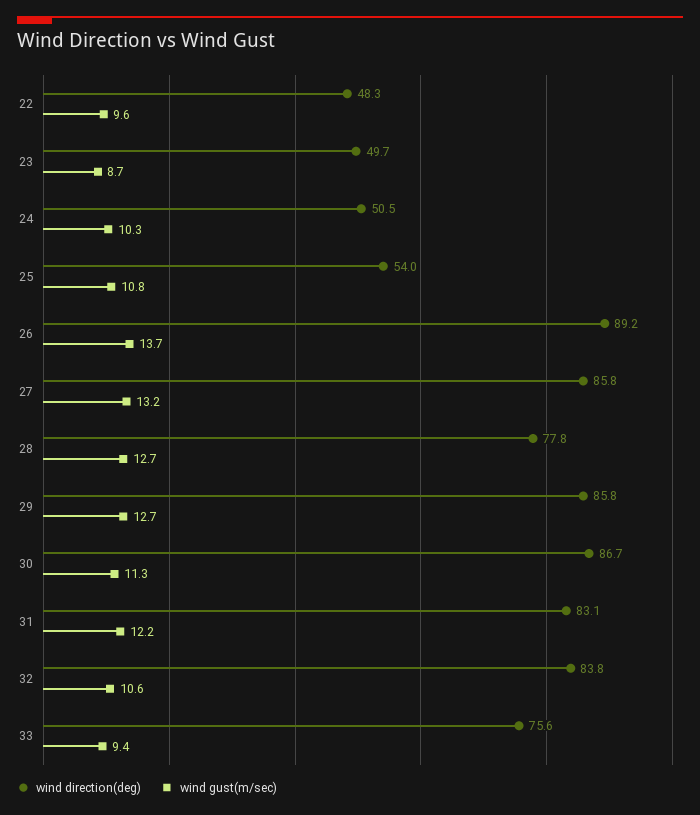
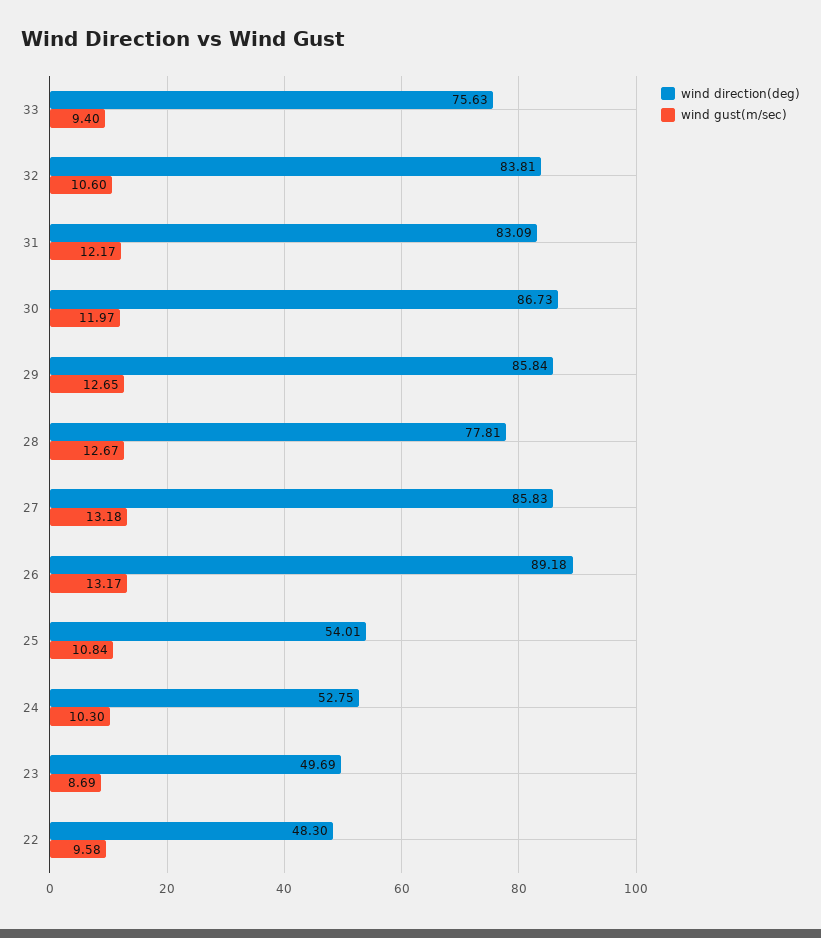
  {
    "wind direction(deg)": {
      "22": 48.3,
      "23": 49.69,
-     "24": 50.5,
+     "24": 52.75,
      "25": 54.01,
      "26": 89.18,
      "27": 85.83,
      "28": 77.81,
      "29": 85.84,
      "30": 86.73,
      "31": 83.09,
      "32": 83.81,
      "33": 75.63
    },
    "wind gust(m/sec)": {
      "22": 9.58,
      "23": 8.69,
      "24": 10.3,
      "25": 10.84,
-     "26": 13.7,
+     "26": 13.17,
      "27": 13.18,
      "28": 12.67,
      "29": 12.65,
-     "30": 11.3,
+     "30": 11.97,
      "31": 12.17,
      "32": 10.6,
      "33": 9.4
    }
  }

